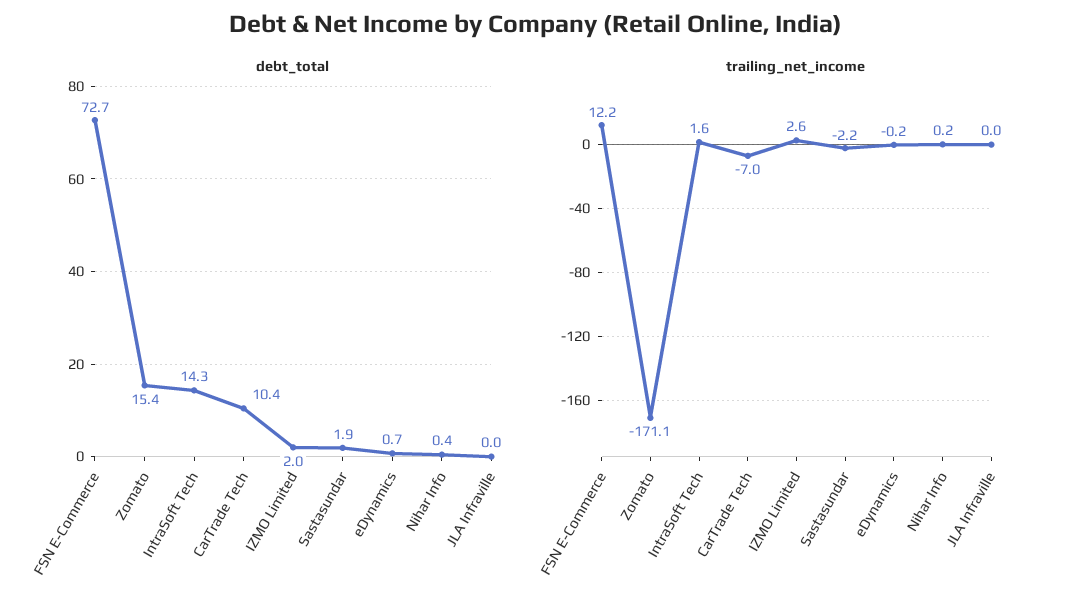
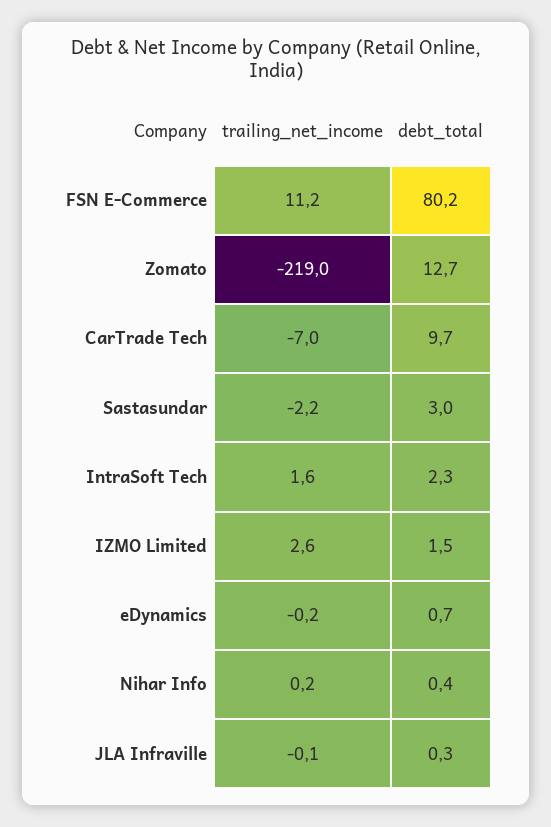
  {
    "debt_total": {
-     "FSN E-Commerce": 72.7,
+     "FSN E-Commerce": 80.2,
-     "Zomato": 15.4,
+     "Zomato": 12.7,
-     "IntraSoft Tech": 14.3,
+     "IntraSoft Tech": 2.3,
-     "CarTrade Tech": 10.4,
+     "CarTrade Tech": 9.7,
-     "IZMO Limited": 2,
+     "IZMO Limited": 1.5,
-     "Sastasundar": 1.9,
+     "Sastasundar": 3,
      "eDynamics": 0.7,
      "Nihar Info": 0.4,
-     "JLA Infraville": 0
+     "JLA Infraville": 0.3
    },
    "trailing_net_income": {
-     "FSN E-Commerce": 12.2,
+     "FSN E-Commerce": 11.2,
-     "Zomato": -171.1,
+     "Zomato": -219,
      "IntraSoft Tech": 1.6,
      "CarTrade Tech": -7,
      "IZMO Limited": 2.6,
      "Sastasundar": -2.2,
      "eDynamics": -0.2,
      "Nihar Info": 0.2,
-     "JLA Infraville": 0
+     "JLA Infraville": -0.1
    }
  }

